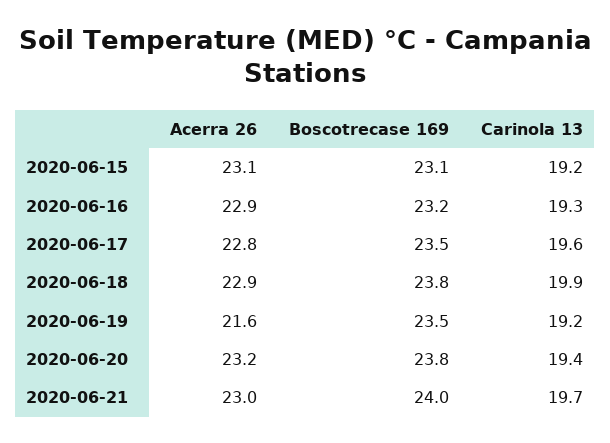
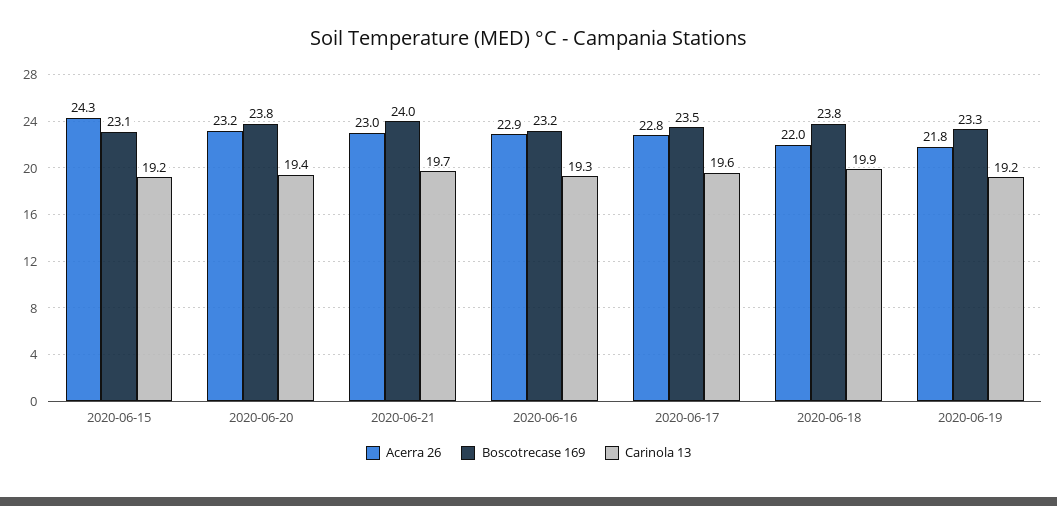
  {
    "Acerra 26": {
-     "2020-06-15": 23.1,
+     "2020-06-15": 24.3,
      "2020-06-16": 22.9,
      "2020-06-17": 22.8,
-     "2020-06-18": 22.9,
+     "2020-06-18": 22,
-     "2020-06-19": 21.6,
+     "2020-06-19": 21.8,
      "2020-06-20": 23.2,
      "2020-06-21": 23
    },
    "Boscotrecase 169": {
      "2020-06-15": 23.1,
      "2020-06-16": 23.2,
      "2020-06-17": 23.5,
      "2020-06-18": 23.8,
-     "2020-06-19": 23.5,
+     "2020-06-19": 23.3,
      "2020-06-20": 23.8,
      "2020-06-21": 24
    },
    "Carinola 13": {
      "2020-06-15": 19.2,
      "2020-06-16": 19.3,
      "2020-06-17": 19.6,
      "2020-06-18": 19.9,
      "2020-06-19": 19.2,
      "2020-06-20": 19.4,
      "2020-06-21": 19.7
    }
  }

